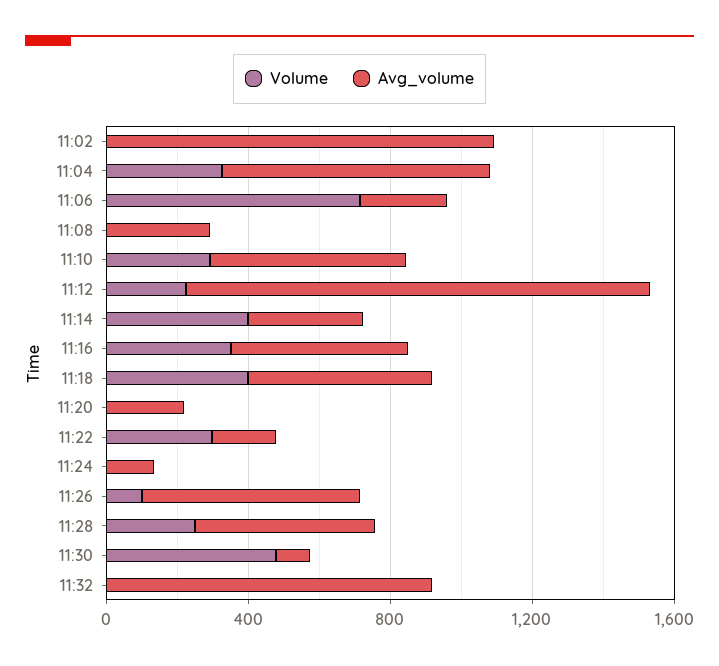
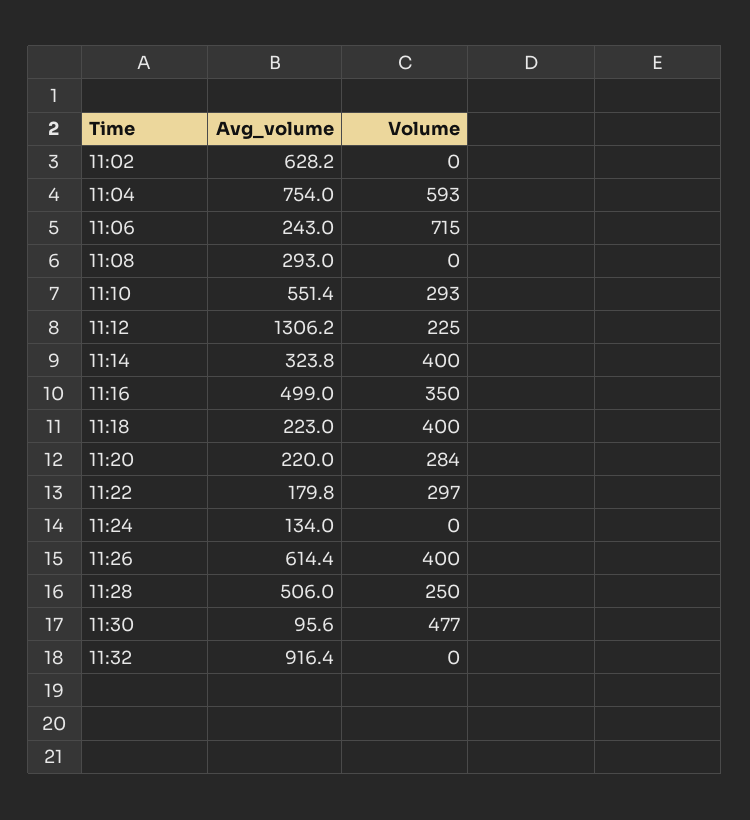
  {
    "Volume": {
      "11:02": 0,
-     "11:04": 300,
+     "11:04": 593,
      "11:06": 715,
      "11:08": 0,
      "11:10": 293,
      "11:12": 225,
      "11:14": 400,
      "11:16": 350,
      "11:18": 400,
-     "11:20": 0,
+     "11:20": 284,
      "11:22": 297,
      "11:24": 0,
-     "11:26": 100,
+     "11:26": 400,
      "11:28": 250,
      "11:30": 477,
      "11:32": 0
    },
    "Avg_volume": {
-     "11:02": 1100,
+     "11:02": 628.2,
      "11:04": 754,
      "11:06": 243,
      "11:08": 293,
      "11:10": 551.4,
      "11:12": 1306.2,
      "11:14": 323.8,
      "11:16": 499,
-     "11:18": 500,
+     "11:18": 223,
      "11:20": 220,
      "11:22": 179.8,
      "11:24": 134,
      "11:26": 614.4,
      "11:28": 506,
      "11:30": 95.6,
      "11:32": 916.4
    }
  }

